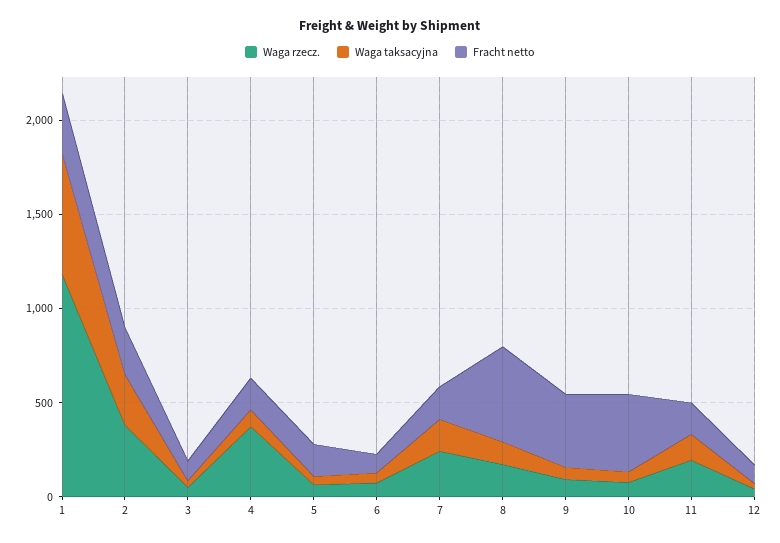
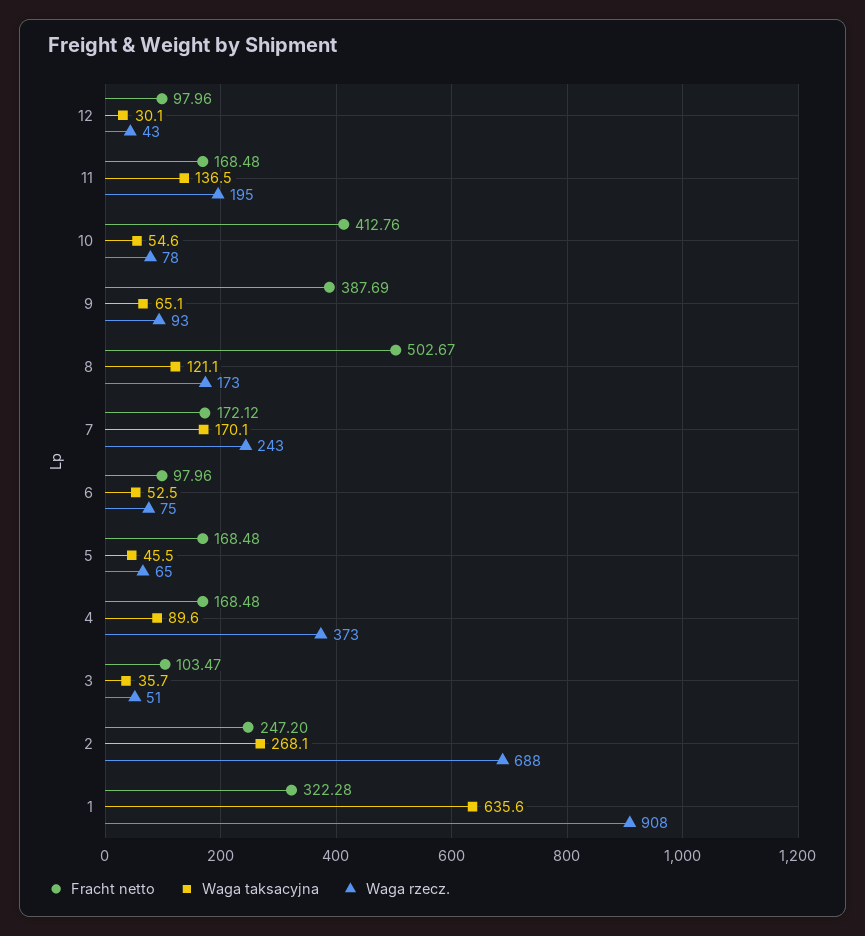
  {
    "Waga rzecz.": {
-     "1": 1200,
+     "1": 908,
-     "2": 400,
+     "2": 688,
      "3": 51,
      "4": 373,
      "5": 65,
      "6": 75,
      "7": 243,
      "8": 173,
      "9": 93,
      "10": 78,
      "11": 195,
      "12": 43
    },
    "Waga taksacyjna": {
      "1": 635.6,
      "2": 268.1,
      "3": 35.7,
      "4": 89.6,
      "5": 45.5,
      "6": 52.5,
      "7": 170.1,
      "8": 121.1,
      "9": 65.1,
      "10": 54.6,
      "11": 136.5,
      "12": 30.1
    },
    "Fracht netto": {
      "1": 322.28,
      "2": 247.2,
      "3": 103.47,
      "4": 168.48,
      "5": 168.48,
      "6": 97.96,
      "7": 172.12,
      "8": 502.67,
      "9": 387.69,
      "10": 412.76,
      "11": 168.48,
      "12": 97.96
    }
  }

